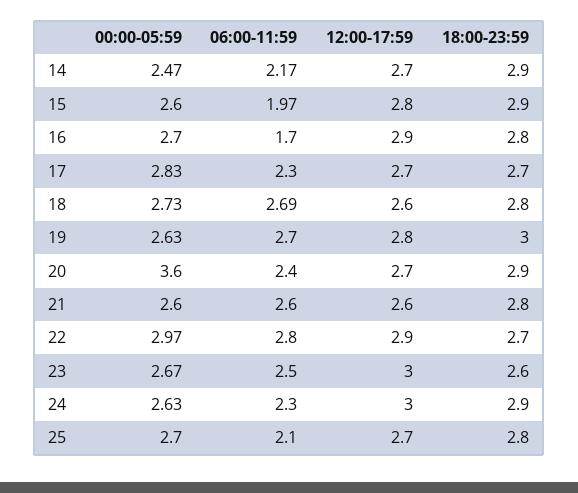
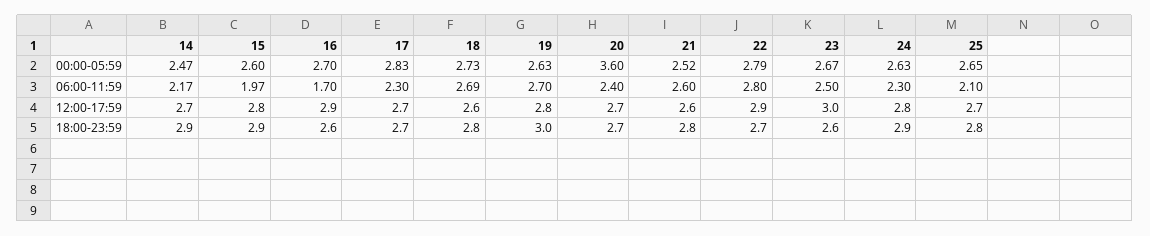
  {
    "00:00-05:59": {
      "14": 2.47,
      "15": 2.6,
      "16": 2.7,
      "17": 2.83,
      "18": 2.73,
      "19": 2.63,
      "20": 3.6,
-     "21": 2.6,
+     "21": 2.52,
-     "22": 2.97,
+     "22": 2.79,
      "23": 2.67,
      "24": 2.63,
-     "25": 2.7
+     "25": 2.65
    },
    "06:00-11:59": {
      "14": 2.17,
      "15": 1.97,
      "16": 1.7,
      "17": 2.3,
      "18": 2.69,
      "19": 2.7,
      "20": 2.4,
      "21": 2.6,
      "22": 2.8,
      "23": 2.5,
      "24": 2.3,
      "25": 2.1
    },
    "12:00-17:59": {
      "14": 2.7,
      "15": 2.8,
      "16": 2.9,
      "17": 2.7,
      "18": 2.6,
      "19": 2.8,
      "20": 2.7,
      "21": 2.6,
      "22": 2.9,
      "23": 3,
-     "24": 3,
+     "24": 2.8,
      "25": 2.7
    },
    "18:00-23:59": {
      "14": 2.9,
      "15": 2.9,
-     "16": 2.8,
+     "16": 2.6,
      "17": 2.7,
      "18": 2.8,
      "19": 3,
-     "20": 2.9,
+     "20": 2.7,
      "21": 2.8,
      "22": 2.7,
      "23": 2.6,
      "24": 2.9,
      "25": 2.8
    }
  }

